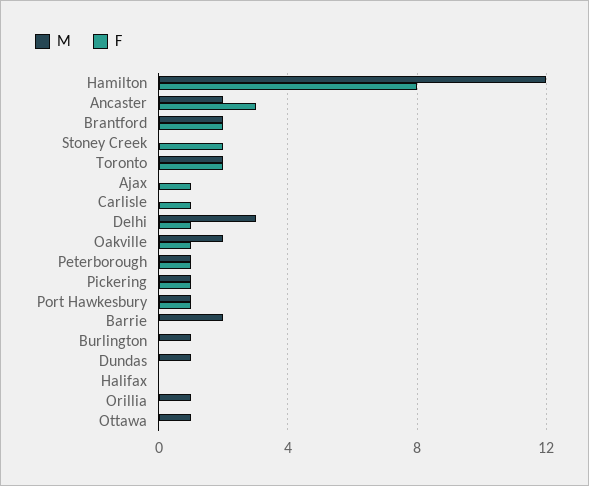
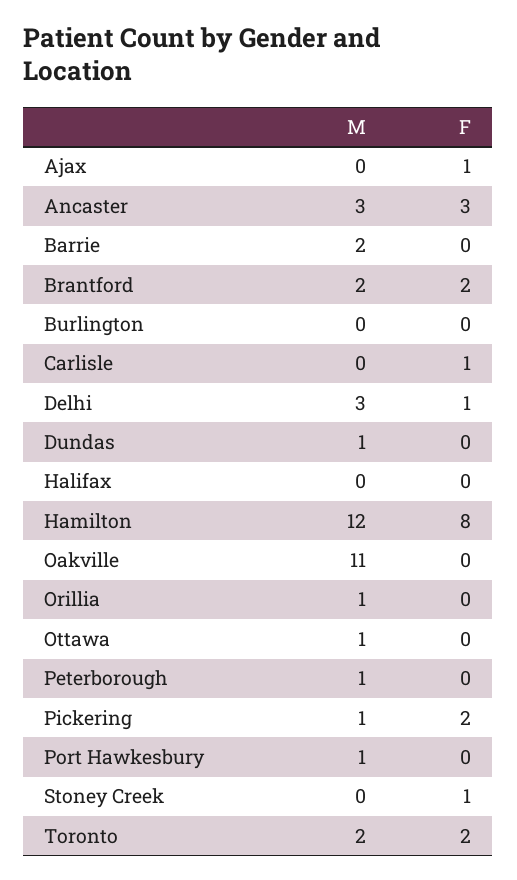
  {
    "M": {
      "Hamilton": 12,
-     "Ancaster": 2,
+     "Ancaster": 3,
      "Brantford": 2,
      "Stoney Creek": 0,
      "Toronto": 2,
      "Ajax": 0,
      "Carlisle": 0,
      "Delhi": 3,
-     "Oakville": 2,
+     "Oakville": 11,
      "Peterborough": 1,
      "Pickering": 1,
      "Port Hawkesbury": 1,
      "Barrie": 2,
-     "Burlington": 1,
+     "Burlington": 0,
      "Dundas": 1,
      "Halifax": 0,
      "Orillia": 1,
      "Ottawa": 1
    },
    "F": {
      "Hamilton": 8,
      "Ancaster": 3,
      "Brantford": 2,
-     "Stoney Creek": 2,
+     "Stoney Creek": 1,
      "Toronto": 2,
      "Ajax": 1,
      "Carlisle": 1,
      "Delhi": 1,
-     "Oakville": 1,
+     "Oakville": 0,
-     "Peterborough": 1,
+     "Peterborough": 0,
-     "Pickering": 1,
+     "Pickering": 2,
-     "Port Hawkesbury": 1,
+     "Port Hawkesbury": 0,
      "Barrie": 0,
      "Burlington": 0,
      "Dundas": 0,
      "Halifax": 0,
      "Orillia": 0,
      "Ottawa": 0
    }
  }

